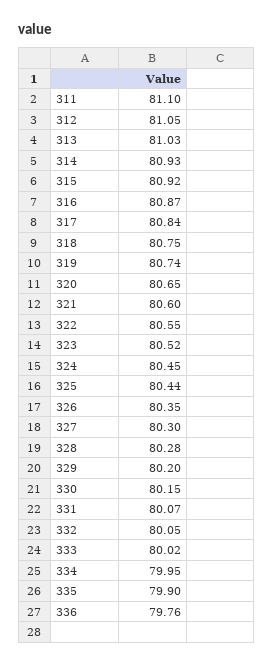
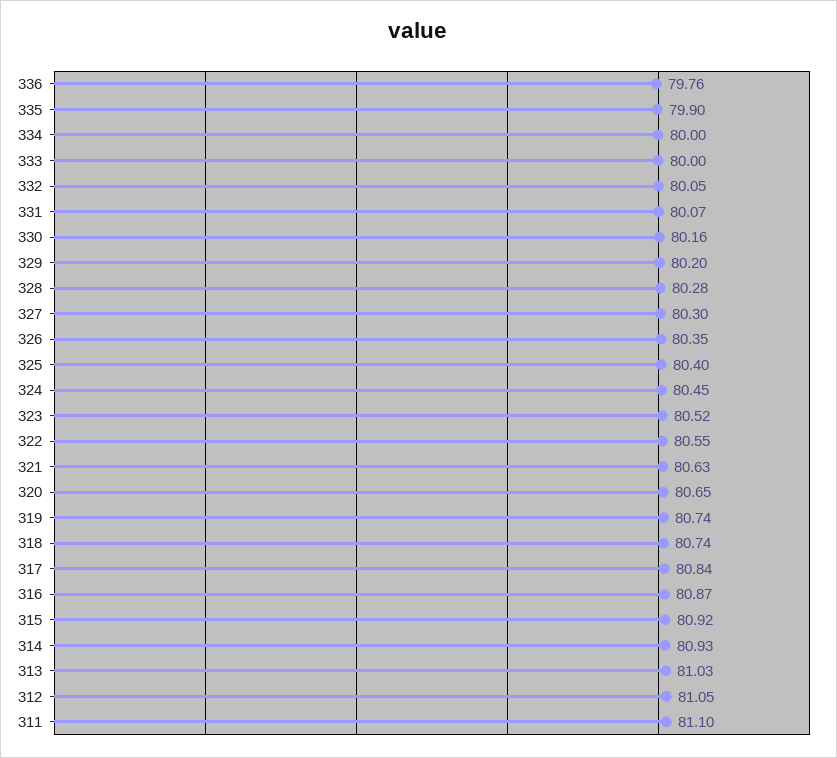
  {
    "311": 81.1,
    "312": 81.05,
    "313": 81.03,
    "314": 80.93,
    "315": 80.92,
    "316": 80.87,
    "317": 80.84,
-   "318": 80.75,
+   "318": 80.74,
    "319": 80.74,
    "320": 80.65,
-   "321": 80.6,
+   "321": 80.63,
    "322": 80.55,
    "323": 80.52,
    "324": 80.45,
-   "325": 80.44,
+   "325": 80.4,
    "326": 80.35,
    "327": 80.3,
    "328": 80.28,
    "329": 80.2,
-   "330": 80.15,
+   "330": 80.16,
    "331": 80.07,
    "332": 80.05,
-   "333": 80.02,
+   "333": 80,
-   "334": 79.95,
+   "334": 80,
    "335": 79.9,
    "336": 79.76
  }

